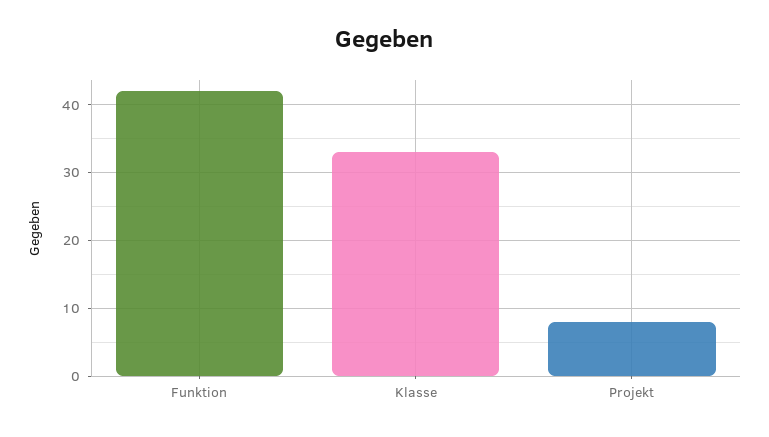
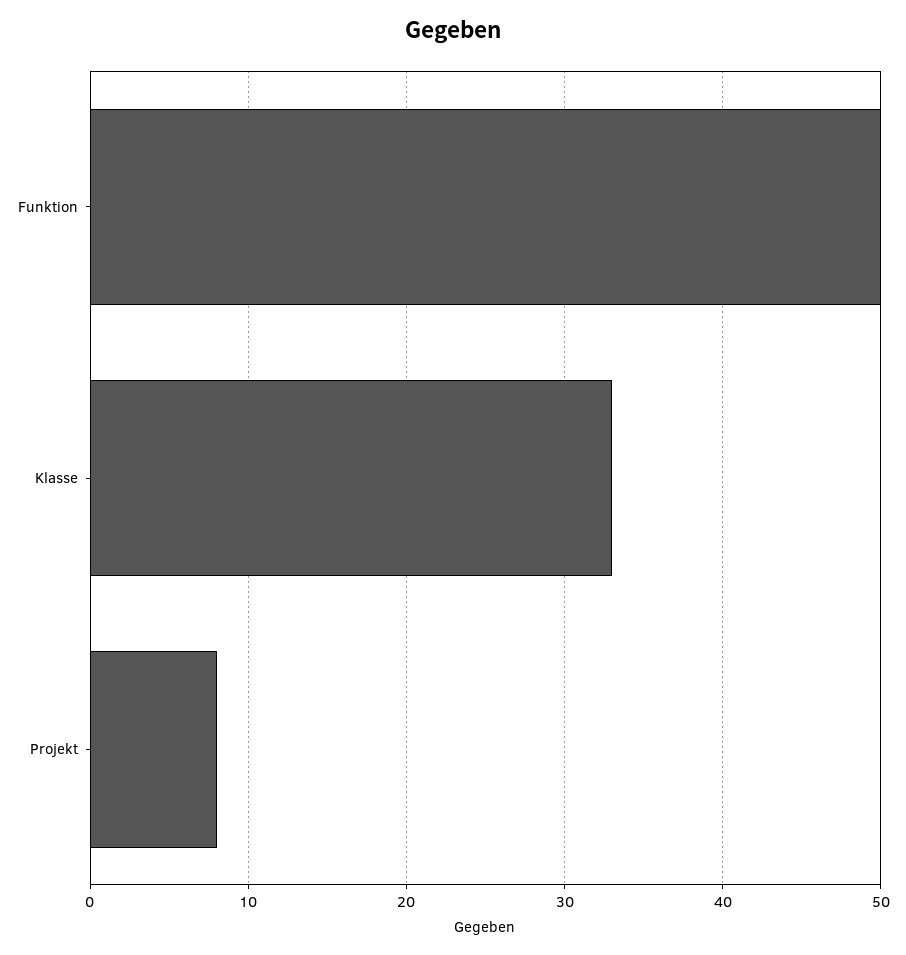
  {
-   "Funktion": 42,
+   "Funktion": 50,
    "Klasse": 33,
    "Projekt": 8
  }

